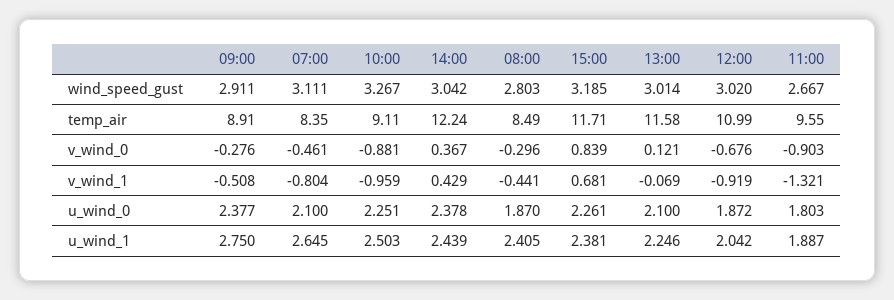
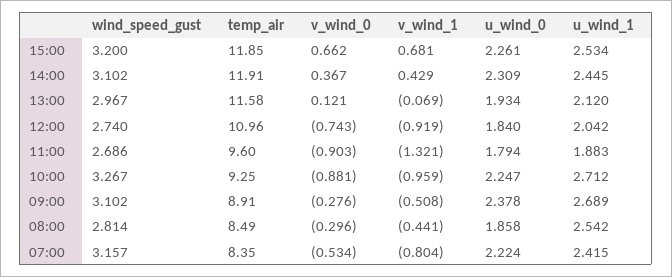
  {
    "09:00": {
-     "wind_speed_gust": 2.911,
+     "wind_speed_gust": 3.102,
      "temp_air": 8.91,
      "v_wind_0": -0.276,
      "v_wind_1": -0.508,
-     "u_wind_0": 2.377,
+     "u_wind_0": 2.378,
-     "u_wind_1": 2.75
+     "u_wind_1": 2.689
    },
    "07:00": {
-     "wind_speed_gust": 3.111,
+     "wind_speed_gust": 3.157,
      "temp_air": 8.35,
-     "v_wind_0": -0.461,
+     "v_wind_0": -0.534,
      "v_wind_1": -0.804,
-     "u_wind_0": 2.1,
+     "u_wind_0": 2.224,
-     "u_wind_1": 2.645
+     "u_wind_1": 2.415
    },
    "10:00": {
      "wind_speed_gust": 3.267,
-     "temp_air": 9.11,
+     "temp_air": 9.25,
      "v_wind_0": -0.881,
      "v_wind_1": -0.959,
-     "u_wind_0": 2.251,
+     "u_wind_0": 2.247,
-     "u_wind_1": 2.503
+     "u_wind_1": 2.712
    },
    "14:00": {
-     "wind_speed_gust": 3.042,
+     "wind_speed_gust": 3.102,
-     "temp_air": 12.24,
+     "temp_air": 11.91,
      "v_wind_0": 0.367,
      "v_wind_1": 0.429,
-     "u_wind_0": 2.378,
+     "u_wind_0": 2.309,
-     "u_wind_1": 2.439
+     "u_wind_1": 2.445
    },
    "08:00": {
-     "wind_speed_gust": 2.803,
+     "wind_speed_gust": 2.814,
      "temp_air": 8.49,
      "v_wind_0": -0.296,
      "v_wind_1": -0.441,
-     "u_wind_0": 1.87,
+     "u_wind_0": 1.858,
-     "u_wind_1": 2.405
+     "u_wind_1": 2.542
    },
    "15:00": {
-     "wind_speed_gust": 3.185,
+     "wind_speed_gust": 3.2,
-     "temp_air": 11.71,
+     "temp_air": 11.85,
-     "v_wind_0": 0.839,
+     "v_wind_0": 0.662,
      "v_wind_1": 0.681,
      "u_wind_0": 2.261,
-     "u_wind_1": 2.381
+     "u_wind_1": 2.534
    },
    "13:00": {
-     "wind_speed_gust": 3.014,
+     "wind_speed_gust": 2.967,
      "temp_air": 11.58,
      "v_wind_0": 0.121,
      "v_wind_1": -0.069,
-     "u_wind_0": 2.1,
+     "u_wind_0": 1.934,
-     "u_wind_1": 2.246
+     "u_wind_1": 2.12
    },
    "12:00": {
-     "wind_speed_gust": 3.02,
+     "wind_speed_gust": 2.74,
-     "temp_air": 10.99,
+     "temp_air": 10.96,
-     "v_wind_0": -0.676,
+     "v_wind_0": -0.743,
      "v_wind_1": -0.919,
-     "u_wind_0": 1.872,
+     "u_wind_0": 1.84,
      "u_wind_1": 2.042
    },
    "11:00": {
-     "wind_speed_gust": 2.667,
+     "wind_speed_gust": 2.686,
-     "temp_air": 9.55,
+     "temp_air": 9.6,
      "v_wind_0": -0.903,
      "v_wind_1": -1.321,
-     "u_wind_0": 1.803,
+     "u_wind_0": 1.794,
-     "u_wind_1": 1.887
+     "u_wind_1": 1.883
    }
  }

